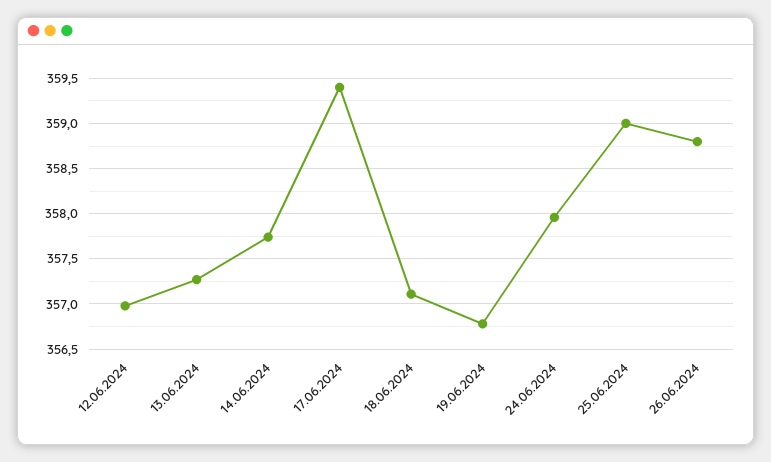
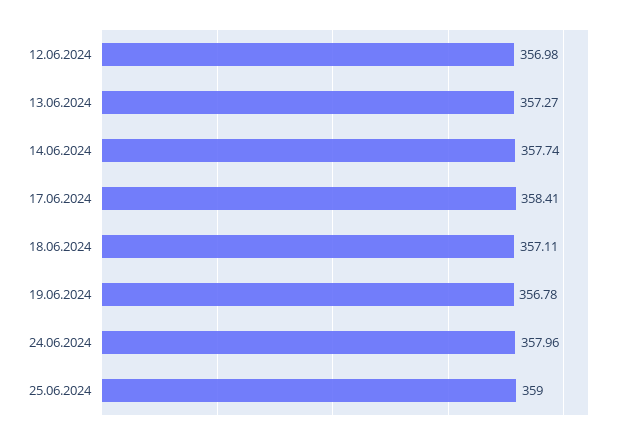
  {
    "12.06.2024": 356.98,
    "13.06.2024": 357.27,
    "14.06.2024": 357.74,
-   "17.06.2024": 359.4,
+   "17.06.2024": 358.41,
    "18.06.2024": 357.11,
    "19.06.2024": 356.78,
    "24.06.2024": 357.96,
-   "25.06.2024": 359,
+   "25.06.2024": 359
-   "26.06.2024": 358.8
  }

